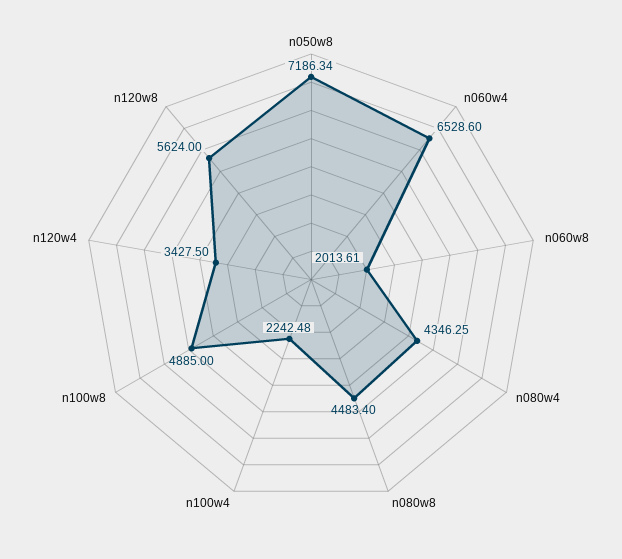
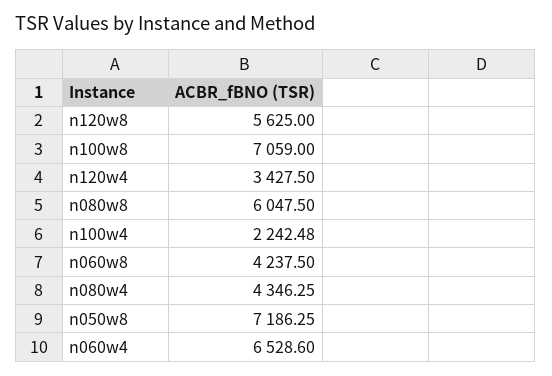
  {
-   "n050w8": 7186.34,
+   "n050w8": 7186.25,
    "n060w4": 6528.6,
-   "n060w8": 2013.61,
+   "n060w8": 4237.5,
    "n080w4": 4346.25,
-   "n080w8": 4483.4,
+   "n080w8": 6047.5,
    "n100w4": 2242.48,
-   "n100w8": 4885,
+   "n100w8": 7059,
    "n120w4": 3427.5,
-   "n120w8": 5624
+   "n120w8": 5625
  }

